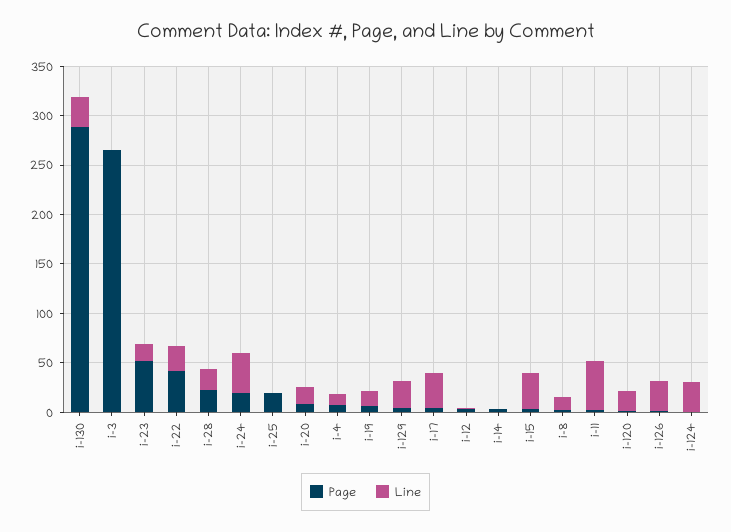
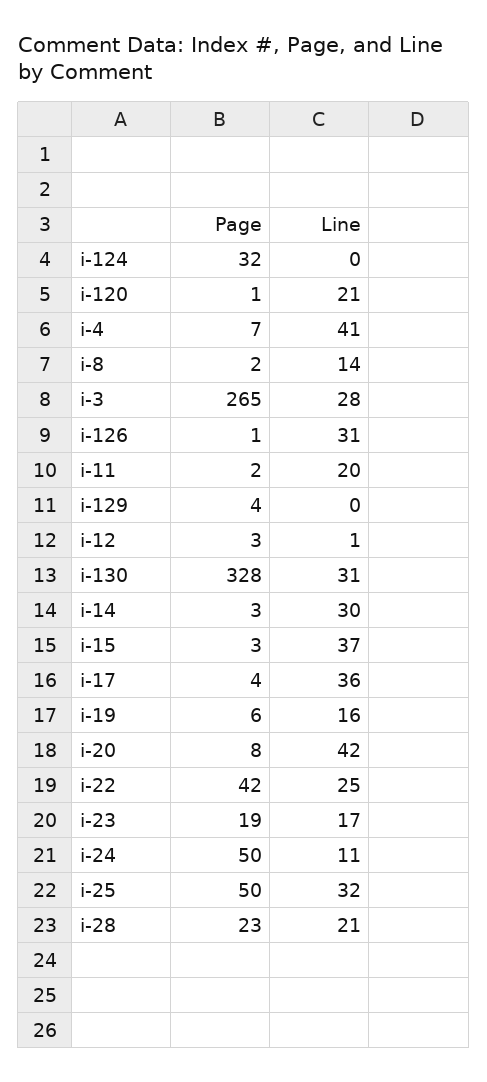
  {
    "Page": {
-     "i-130": 290,
+     "i-130": 328,
      "i-3": 265,
-     "i-23": 50,
+     "i-23": 19,
      "i-22": 42,
      "i-28": 23,
-     "i-24": 20,
+     "i-24": 50,
-     "i-25": 20,
+     "i-25": 50,
      "i-20": 8,
      "i-4": 7,
      "i-19": 6,
      "i-129": 4,
      "i-17": 4,
      "i-12": 3,
      "i-14": 3,
      "i-15": 3,
      "i-8": 2,
      "i-11": 2,
      "i-120": 1,
      "i-126": 1,
-     "i-124": 0
+     "i-124": 32
    },
    "Line": {
      "i-130": 31,
-     "i-3": 0,
+     "i-3": 28,
      "i-23": 17,
      "i-22": 25,
      "i-28": 21,
-     "i-24": 40,
+     "i-24": 11,
-     "i-25": 0,
+     "i-25": 32,
-     "i-20": 20,
+     "i-20": 42,
-     "i-4": 10,
+     "i-4": 41,
      "i-19": 16,
-     "i-129": 30,
+     "i-129": 0,
      "i-17": 36,
      "i-12": 1,
-     "i-14": 0,
+     "i-14": 30,
      "i-15": 37,
      "i-8": 14,
-     "i-11": 50,
+     "i-11": 20,
      "i-120": 21,
      "i-126": 31,
-     "i-124": 30
+     "i-124": 0
    }
  }

